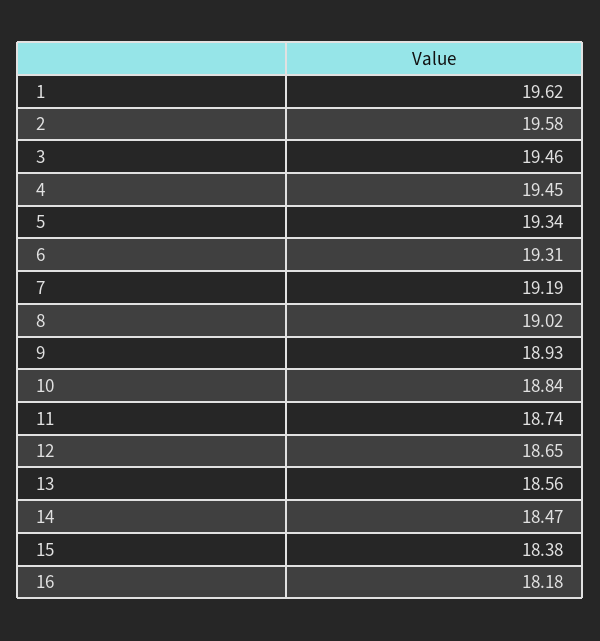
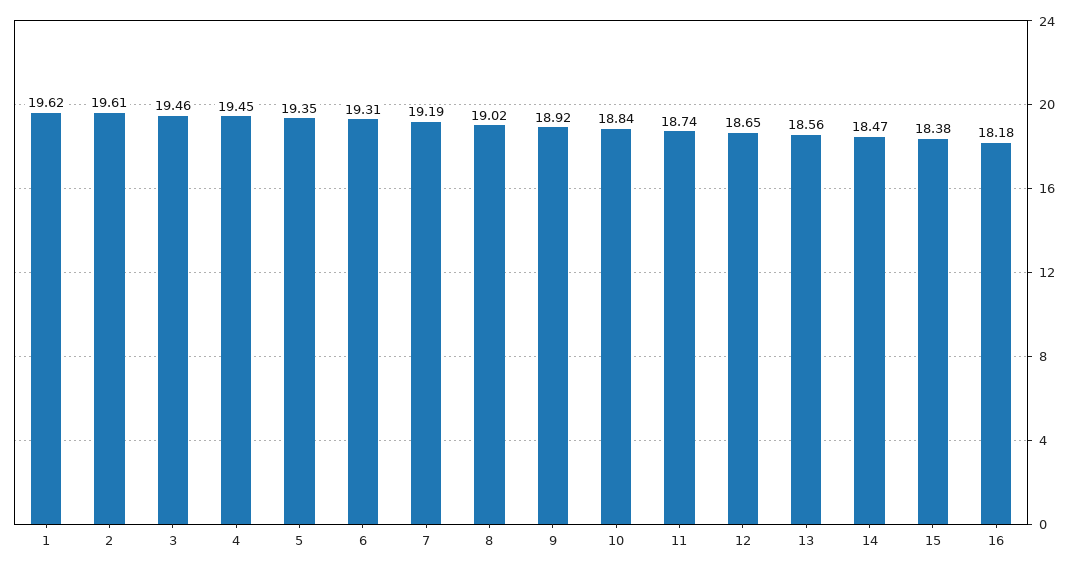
  {
    "1": 19.62,
-   "2": 19.58,
+   "2": 19.61,
    "3": 19.46,
    "4": 19.45,
-   "5": 19.34,
+   "5": 19.35,
    "6": 19.31,
    "7": 19.19,
    "8": 19.02,
-   "9": 18.93,
+   "9": 18.92,
    "10": 18.84,
    "11": 18.74,
    "12": 18.65,
    "13": 18.56,
    "14": 18.47,
    "15": 18.38,
    "16": 18.18
  }

